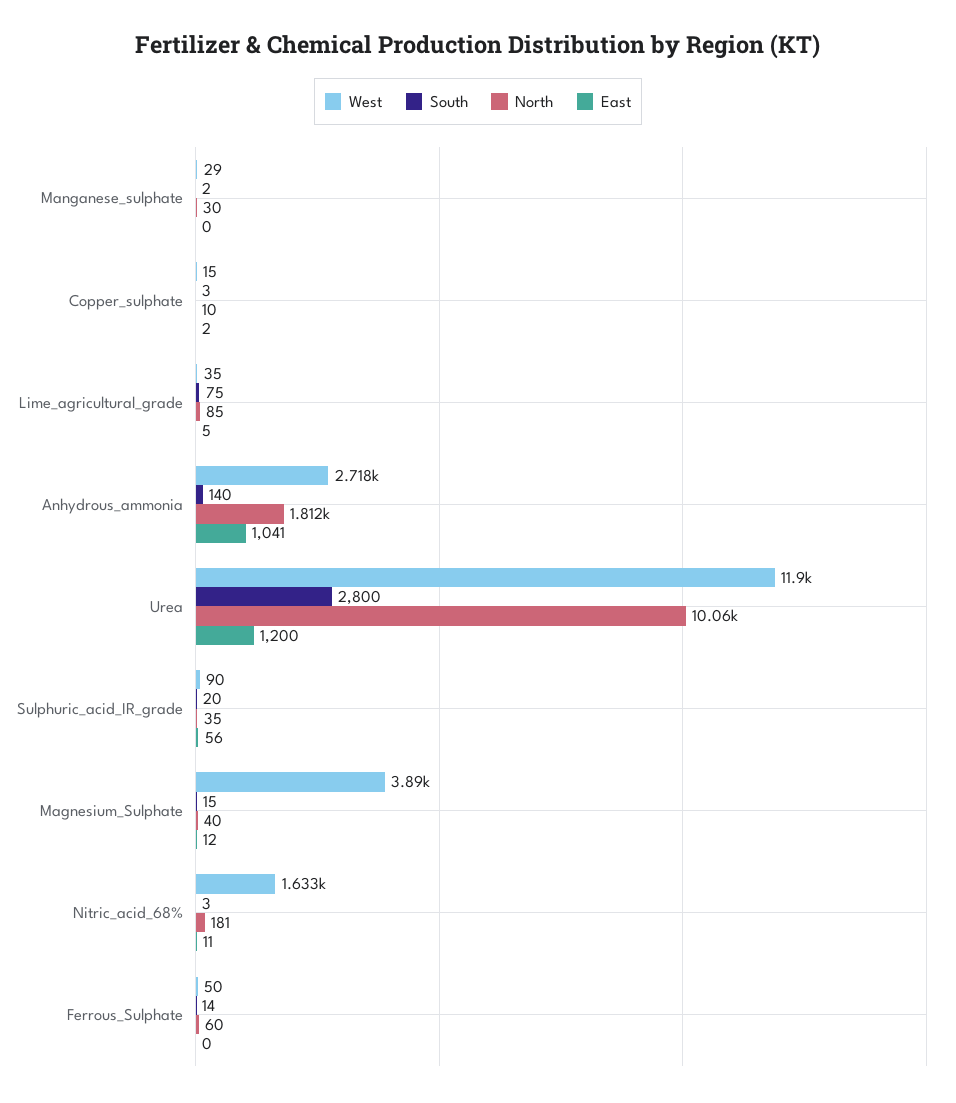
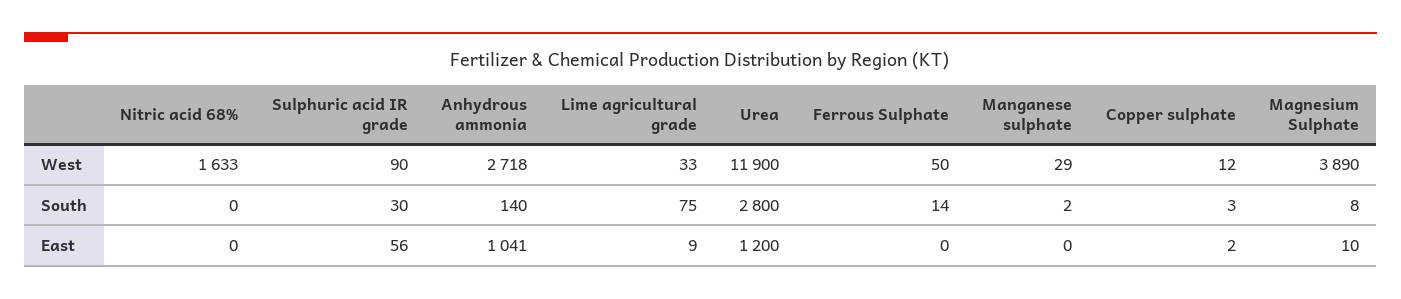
  {
    "West": {
      "Manganese_sulphate": 29,
-     "Copper_sulphate": 15,
+     "Copper_sulphate": 12,
-     "Lime_agricultural_grade": 35,
+     "Lime_agricultural_grade": 33,
      "Anhydrous_ammonia": 2718,
      "Urea": 11900,
      "Sulphuric_acid_IR_grade": 90,
      "Magnesium_Sulphate": 3890,
      "Nitric_acid_68%": 1633,
      "Ferrous_Sulphate": 50
    },
    "South": {
      "Manganese_sulphate": 2,
      "Copper_sulphate": 3,
      "Lime_agricultural_grade": 75,
      "Anhydrous_ammonia": 140,
      "Urea": 2800,
-     "Sulphuric_acid_IR_grade": 20,
+     "Sulphuric_acid_IR_grade": 30,
-     "Magnesium_Sulphate": 15,
+     "Magnesium_Sulphate": 8,
-     "Nitric_acid_68%": 3,
+     "Nitric_acid_68%": 0,
      "Ferrous_Sulphate": 14
    },
-   "North": {
-     "Manganese_sulphate": 30,
-     "Copper_sulphate": 10,
-     "Lime_agricultural_grade": 85,
-     "Anhydrous_ammonia": 1812,
-     "Urea": 10060,
-     "Sulphuric_acid_IR_grade": 35,
-     "Magnesium_Sulphate": 40,
-     "Nitric_acid_68%": 181,
-     "Ferrous_Sulphate": 60
-   },
    "East": {
      "Manganese_sulphate": 0,
      "Copper_sulphate": 2,
-     "Lime_agricultural_grade": 5,
+     "Lime_agricultural_grade": 9,
      "Anhydrous_ammonia": 1041,
      "Urea": 1200,
      "Sulphuric_acid_IR_grade": 56,
-     "Magnesium_Sulphate": 12,
+     "Magnesium_Sulphate": 10,
-     "Nitric_acid_68%": 11,
+     "Nitric_acid_68%": 0,
      "Ferrous_Sulphate": 0
    }
  }

